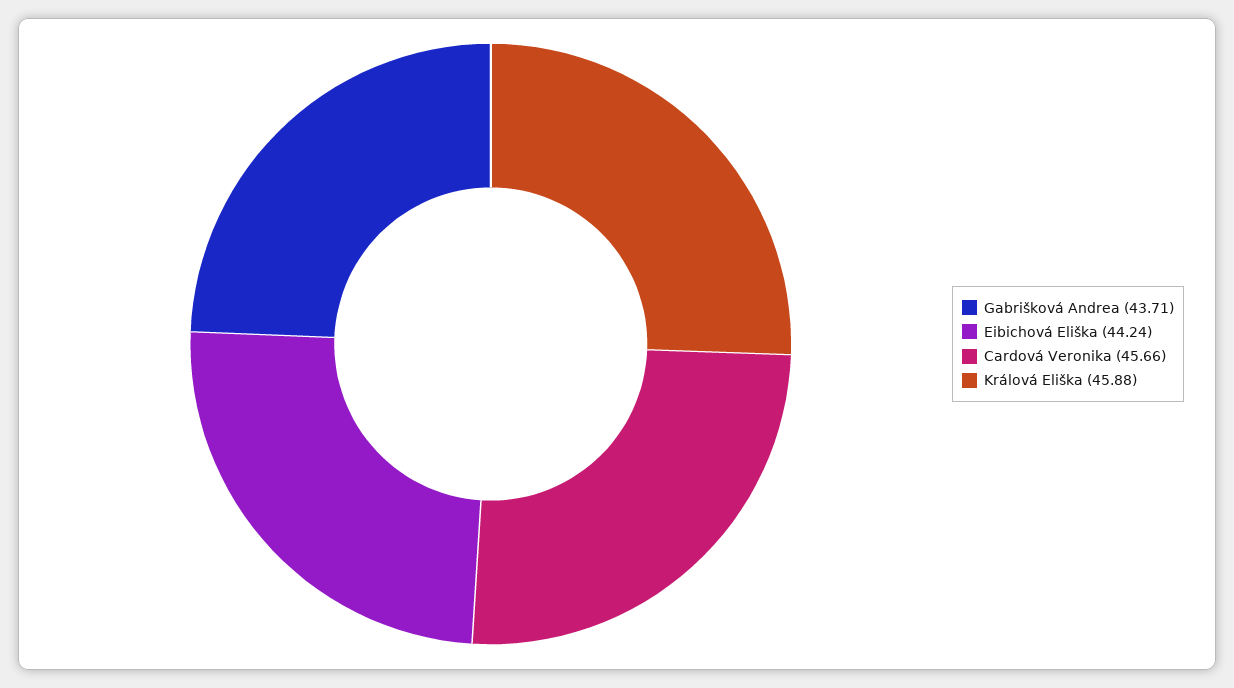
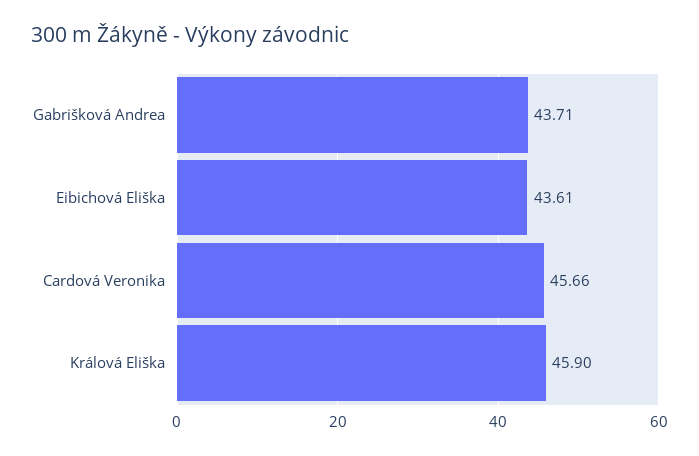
  {
    "Gabrišková Andrea": 43.71,
-   "Eibichová Eliška": 44.24,
+   "Eibichová Eliška": 43.61,
    "Cardová Veronika": 45.66,
-   "Králová Eliška": 45.88
+   "Králová Eliška": 45.9
  }

